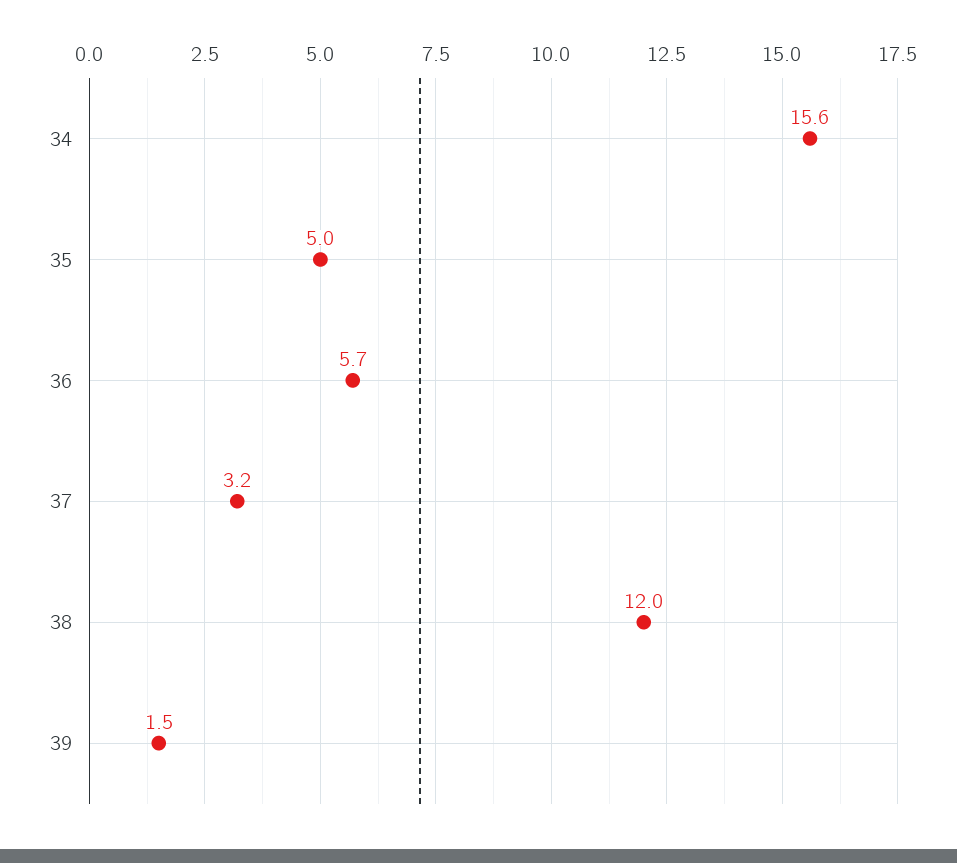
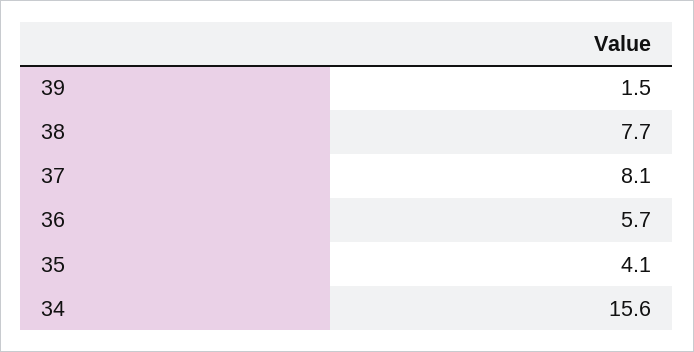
  {
    "34": 15.6,
-   "35": 5,
+   "35": 4.1,
    "36": 5.7,
-   "37": 3.2,
+   "37": 8.1,
-   "38": 12,
+   "38": 7.7,
    "39": 1.5
  }

